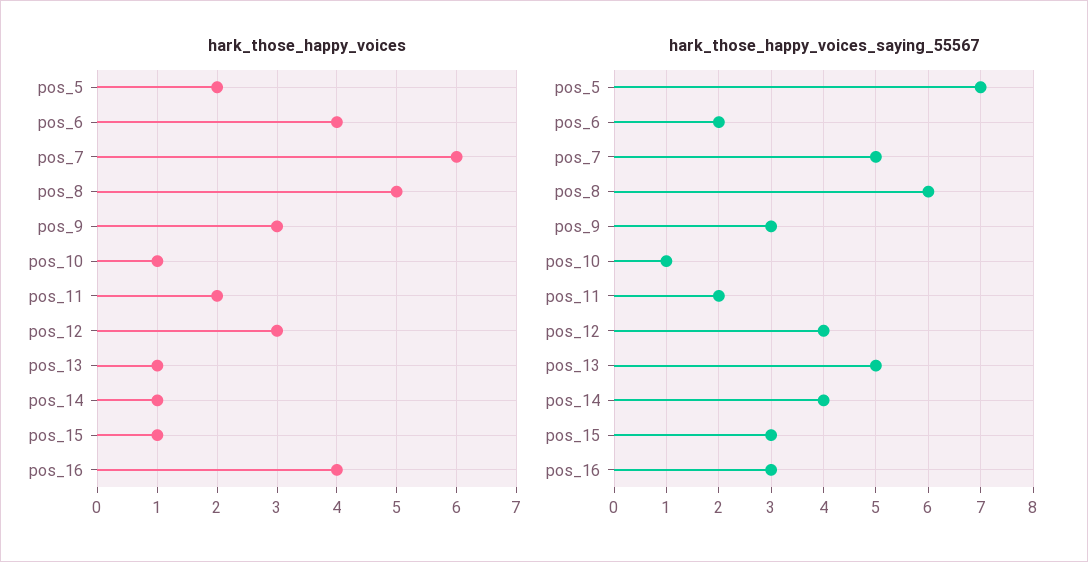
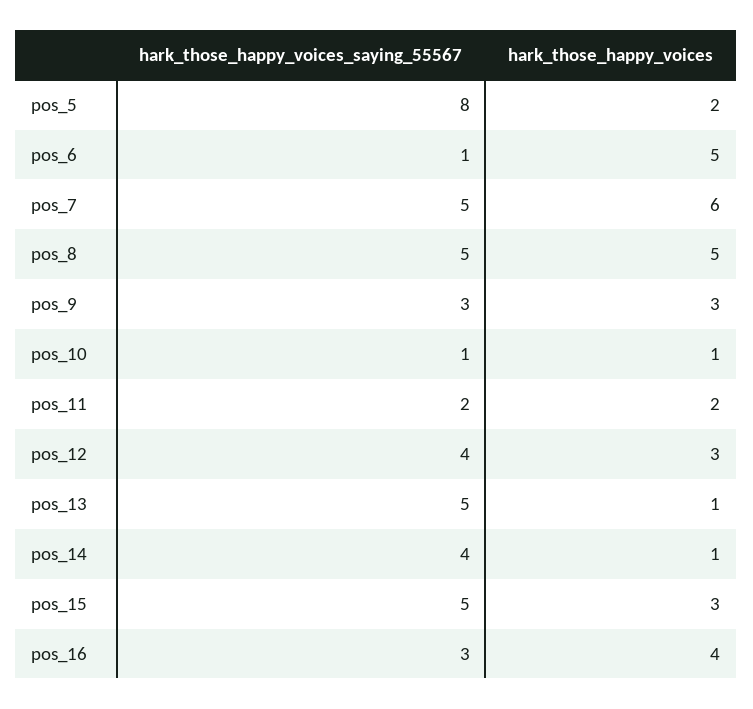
  {
    "hark_those_happy_voices": {
      "pos_5": 2,
-     "pos_6": 4,
+     "pos_6": 5,
      "pos_7": 6,
      "pos_8": 5,
      "pos_9": 3,
      "pos_10": 1,
      "pos_11": 2,
      "pos_12": 3,
      "pos_13": 1,
      "pos_14": 1,
-     "pos_15": 1,
+     "pos_15": 3,
      "pos_16": 4
    },
    "hark_those_happy_voices_saying_55567": {
-     "pos_5": 7,
+     "pos_5": 8,
-     "pos_6": 2,
+     "pos_6": 1,
      "pos_7": 5,
-     "pos_8": 6,
+     "pos_8": 5,
      "pos_9": 3,
      "pos_10": 1,
      "pos_11": 2,
      "pos_12": 4,
      "pos_13": 5,
      "pos_14": 4,
-     "pos_15": 3,
+     "pos_15": 5,
      "pos_16": 3
    }
  }

